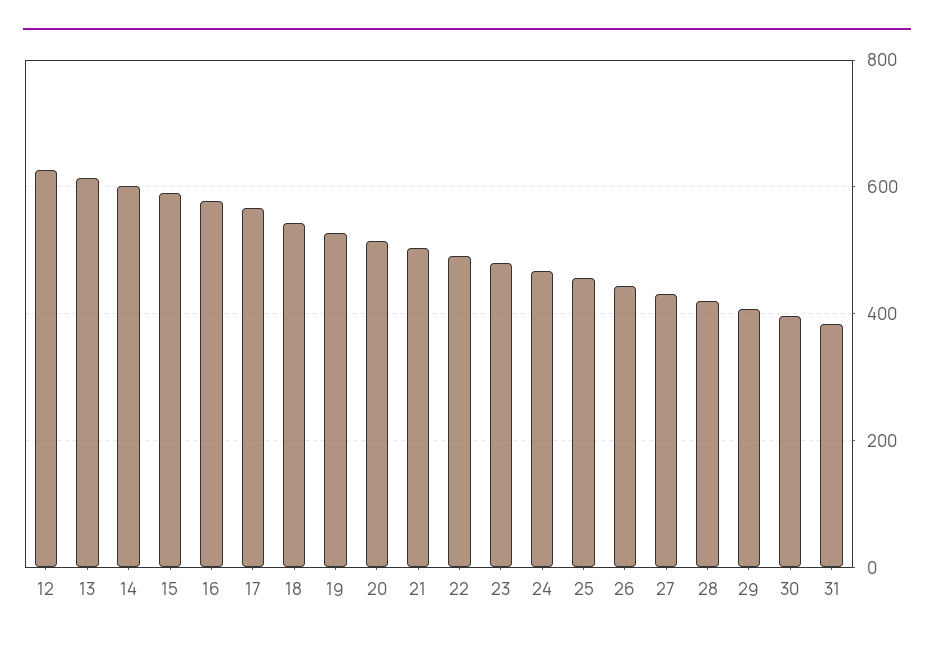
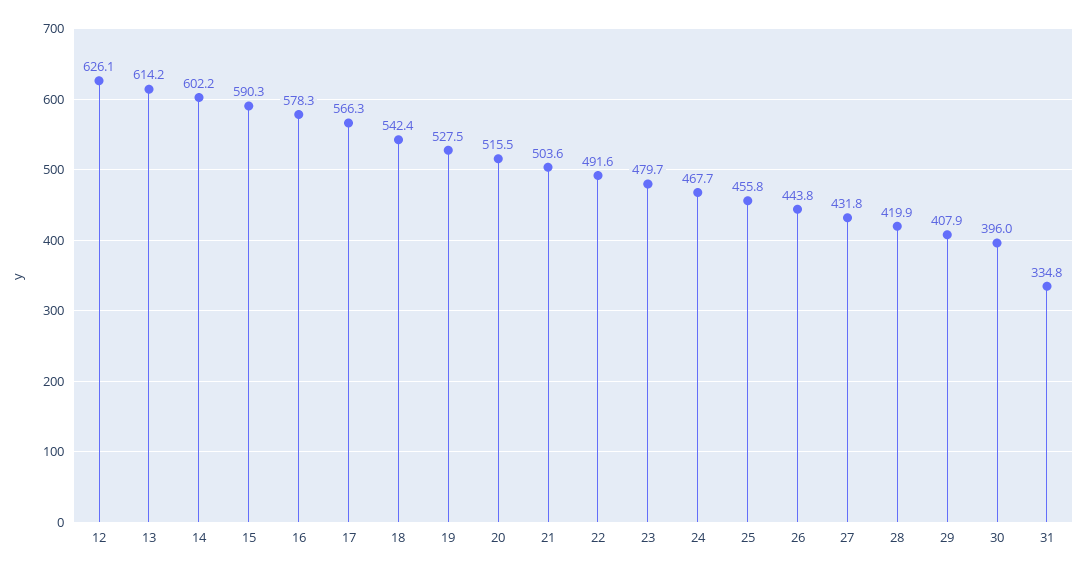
  {
    "12": 626.1,
    "13": 614.2,
    "14": 602.2,
    "15": 590.3,
    "16": 578.3,
    "17": 566.3,
    "18": 542.4,
    "19": 527.5,
    "20": 515.5,
    "21": 503.6,
    "22": 491.6,
    "23": 479.7,
    "24": 467.7,
    "25": 455.8,
    "26": 443.8,
    "27": 431.8,
    "28": 419.9,
    "29": 407.9,
    "30": 396,
-   "31": 380
+   "31": 334.8
  }

